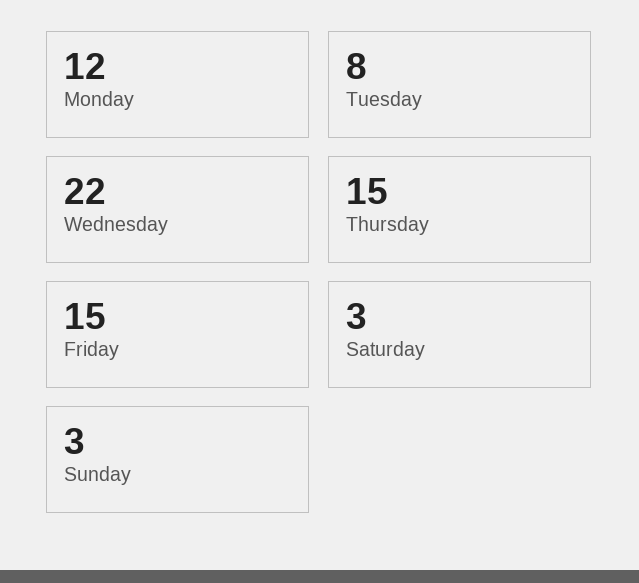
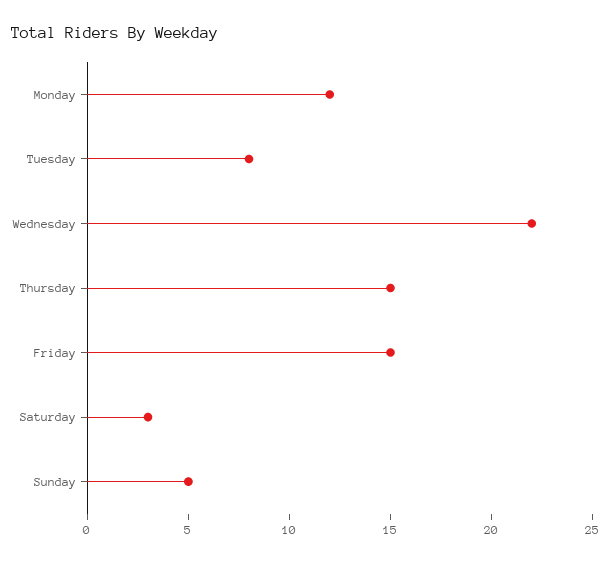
  {
    "Monday": 12,
    "Tuesday": 8,
    "Wednesday": 22,
    "Thursday": 15,
    "Friday": 15,
    "Saturday": 3,
-   "Sunday": 3
+   "Sunday": 5
  }

